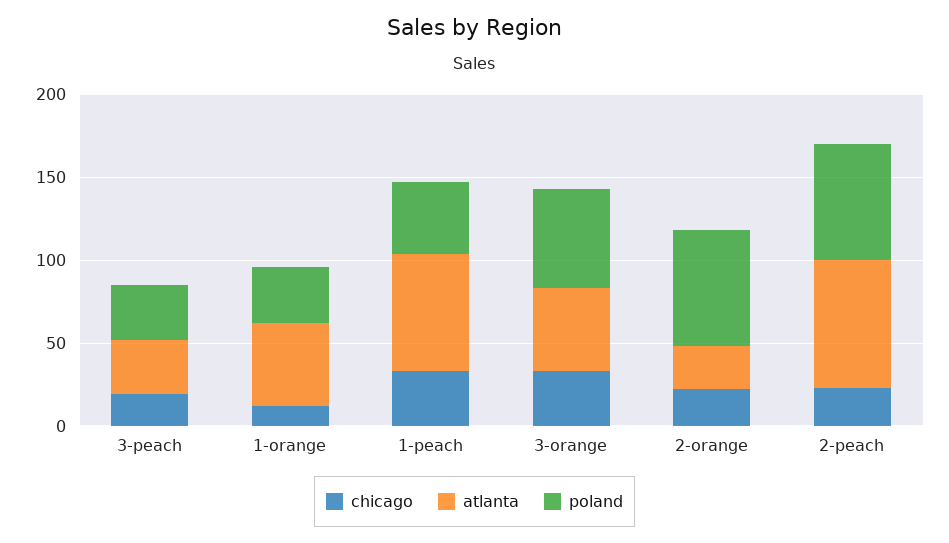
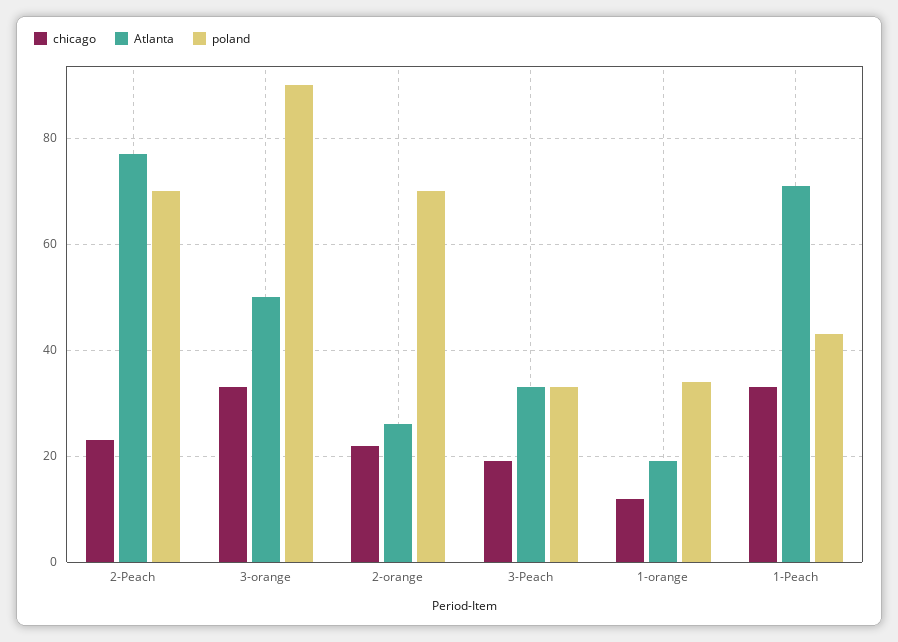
  {
    "chicago": {
      "3-peach": 20,
      "1-orange": 10,
      "1-peach": 35,
      "3-orange": 35,
      "2-orange": 20,
      "2-peach": 25
    },
    "atlanta": {
      "3-peach": 35,
-     "1-orange": 50,
+     "1-orange": 20,
      "1-peach": 70,
      "3-orange": 50,
      "2-orange": 25,
      "2-peach": 75
    },
    "poland": {
      "3-peach": 35,
      "1-orange": 35,
      "1-peach": 45,
-     "3-orange": 60,
+     "3-orange": 90,
      "2-orange": 70,
      "2-peach": 70
    }
  }

